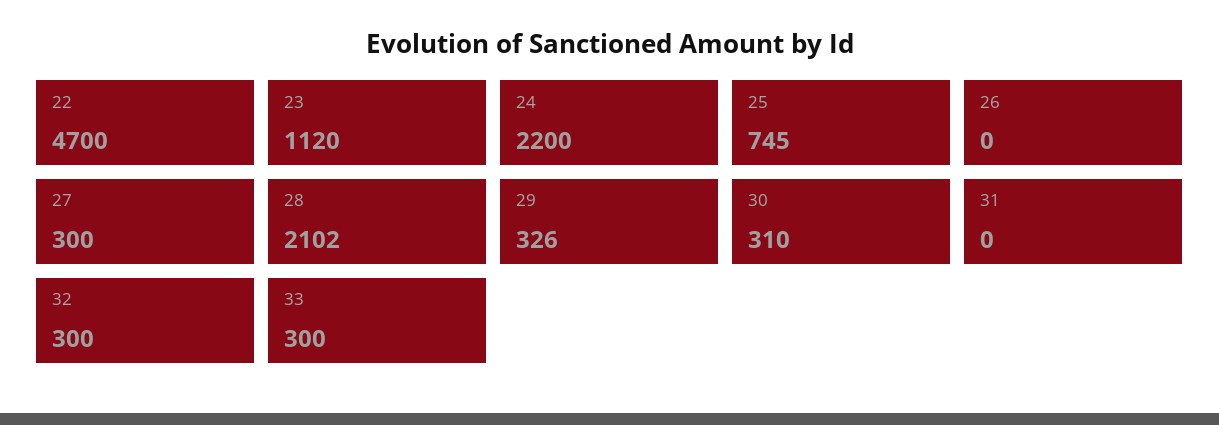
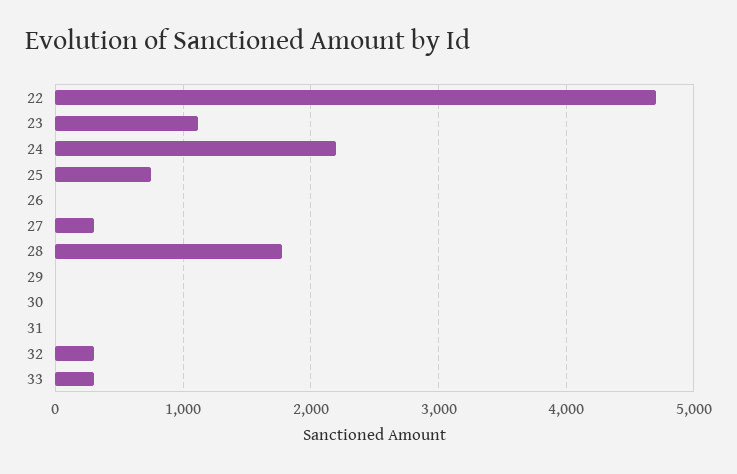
  {
    "22": 4700,
    "23": 1120,
    "24": 2200,
    "25": 745,
    "26": 0,
    "27": 300,
-   "28": 2102,
+   "28": 1800,
-   "29": 326,
+   "29": 0,
-   "30": 310,
+   "30": 0,
    "31": 0,
    "32": 300,
    "33": 300
  }

